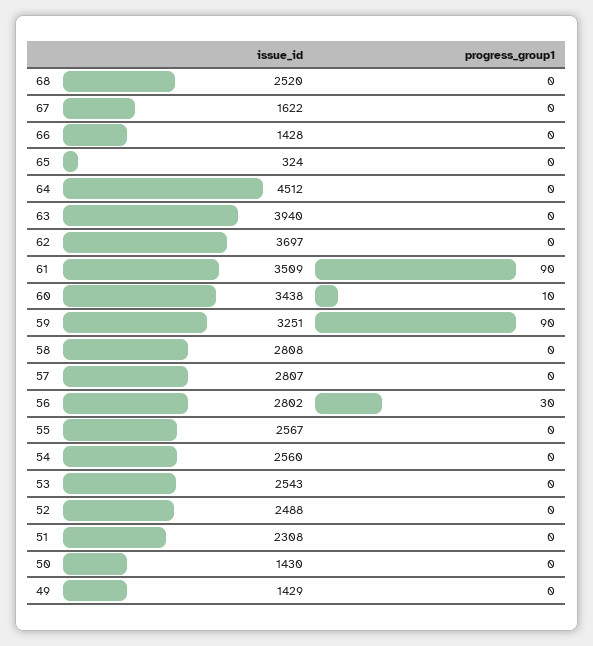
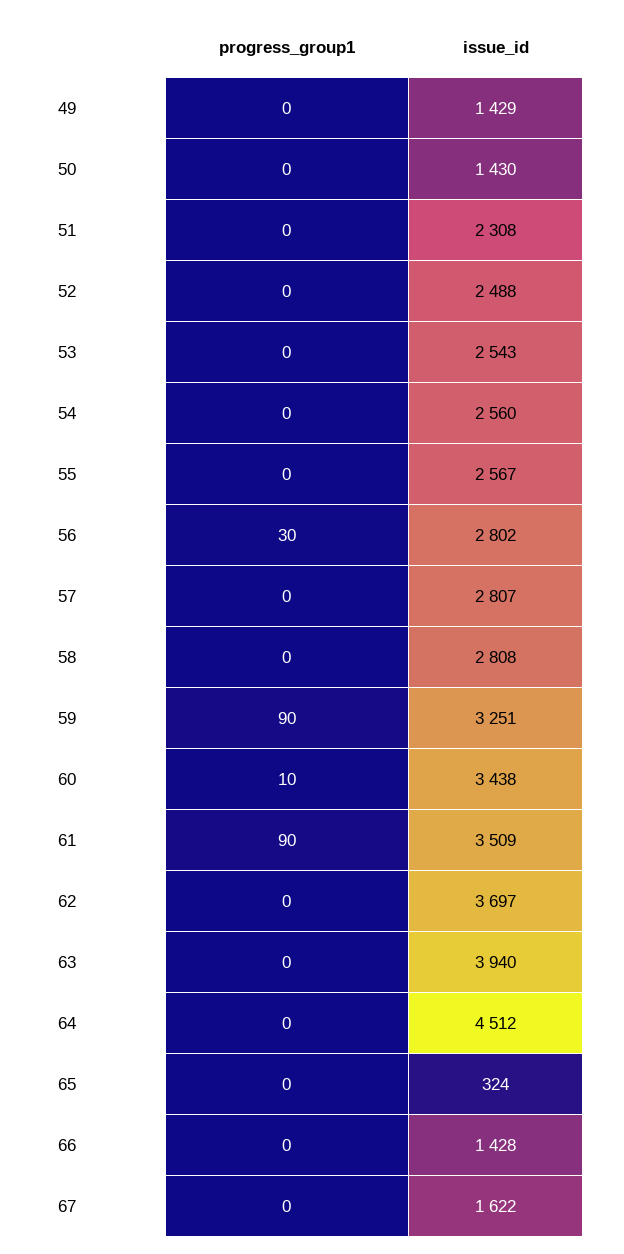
  {
    "issue_id": {
-     "68": 2520,
      "67": 1622,
      "66": 1428,
      "65": 324,
      "64": 4512,
      "63": 3940,
      "62": 3697,
      "61": 3509,
      "60": 3438,
      "59": 3251,
      "58": 2808,
      "57": 2807,
      "56": 2802,
      "55": 2567,
      "54": 2560,
      "53": 2543,
      "52": 2488,
      "51": 2308,
      "50": 1430,
      "49": 1429
    },
    "progress_group1": {
-     "68": 0,
      "67": 0,
      "66": 0,
      "65": 0,
      "64": 0,
      "63": 0,
      "62": 0,
      "61": 90,
      "60": 10,
      "59": 90,
      "58": 0,
      "57": 0,
      "56": 30,
      "55": 0,
      "54": 0,
      "53": 0,
      "52": 0,
      "51": 0,
      "50": 0,
      "49": 0
    }
  }

